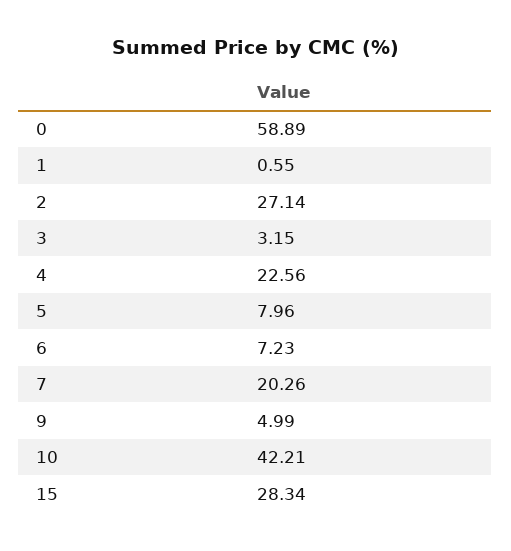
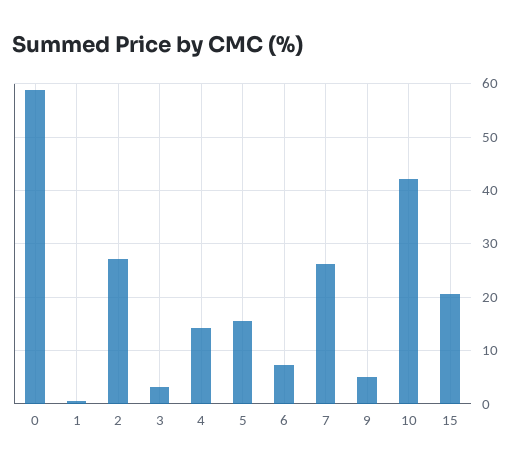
  {
    "0": 58.89,
    "1": 0.55,
    "2": 27.14,
    "3": 3.15,
-   "4": 22.56,
+   "4": 14,
-   "5": 7.96,
+   "5": 16,
    "6": 7.23,
-   "7": 20.26,
+   "7": 26,
    "9": 4.99,
    "10": 42.21,
-   "15": 28.34
+   "15": 20
  }

